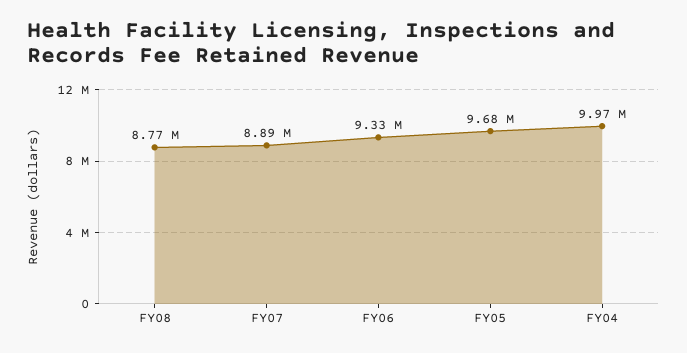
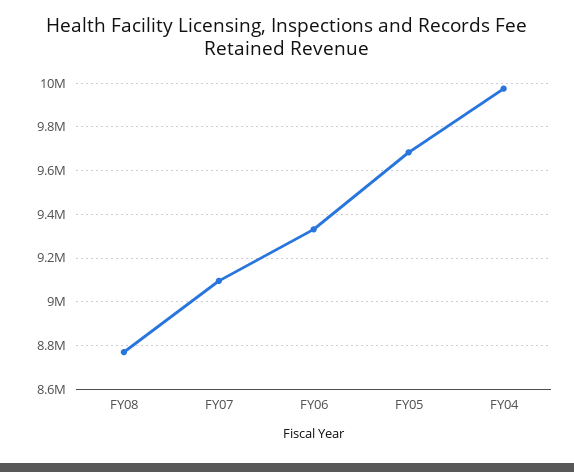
  {
    "FY08": 8770000,
-   "FY07": 8890000,
+   "FY07": 9100000,
    "FY06": 9330000,
    "FY05": 9680000,
    "FY04": 9970000
  }

